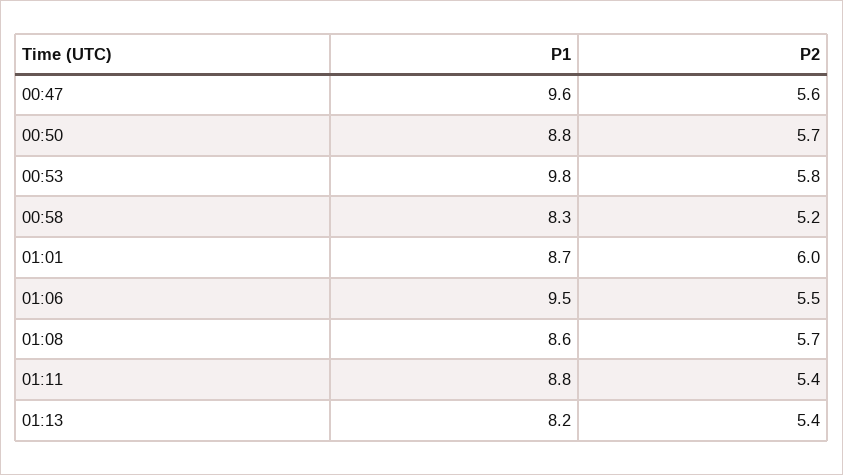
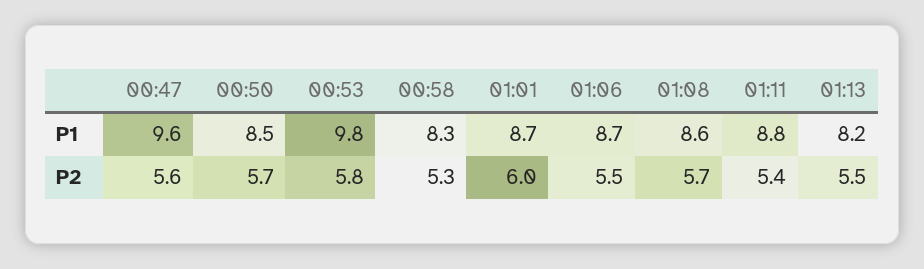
  {
    "P1": {
      "00:47": 9.6,
-     "00:50": 8.8,
+     "00:50": 8.5,
      "00:53": 9.8,
      "00:58": 8.3,
      "01:01": 8.7,
-     "01:06": 9.5,
+     "01:06": 8.7,
      "01:08": 8.6,
      "01:11": 8.8,
      "01:13": 8.2
    },
    "P2": {
      "00:47": 5.6,
      "00:50": 5.7,
      "00:53": 5.8,
-     "00:58": 5.2,
+     "00:58": 5.3,
      "01:01": 6,
      "01:06": 5.5,
      "01:08": 5.7,
      "01:11": 5.4,
-     "01:13": 5.4
+     "01:13": 5.5
    }
  }

